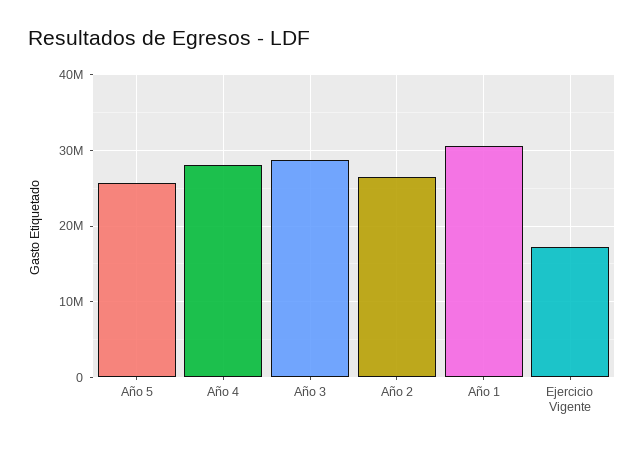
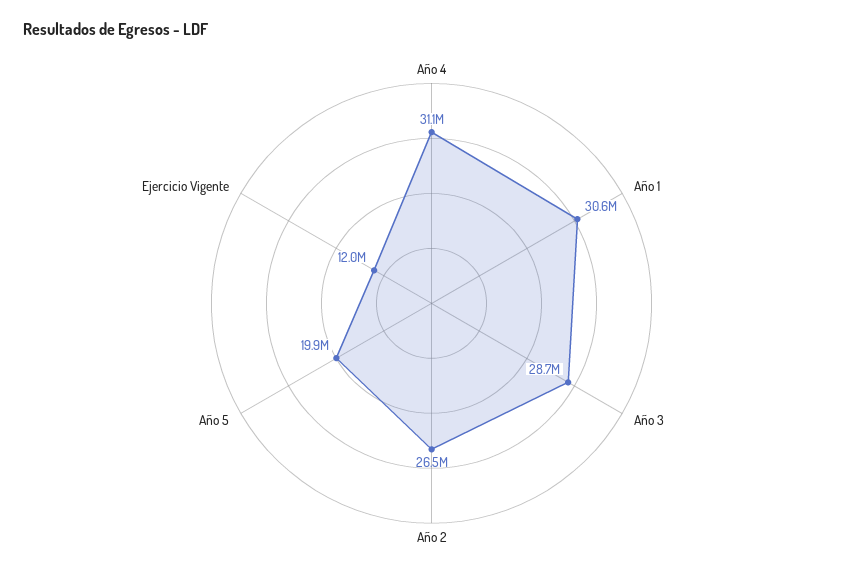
  {
-   "Año 5": 26000000,
+   "Año 5": 19900000,
-   "Año 4": 28000000,
+   "Año 4": 31100000,
    "Año 3": 28700000,
    "Año 2": 26500000,
    "Año 1": 30600000,
-   "Ejercicio Vigente": 17000000
+   "Ejercicio Vigente": 12000000
  }

